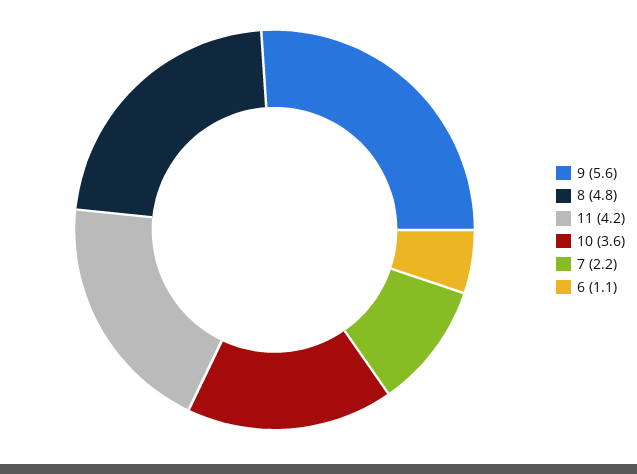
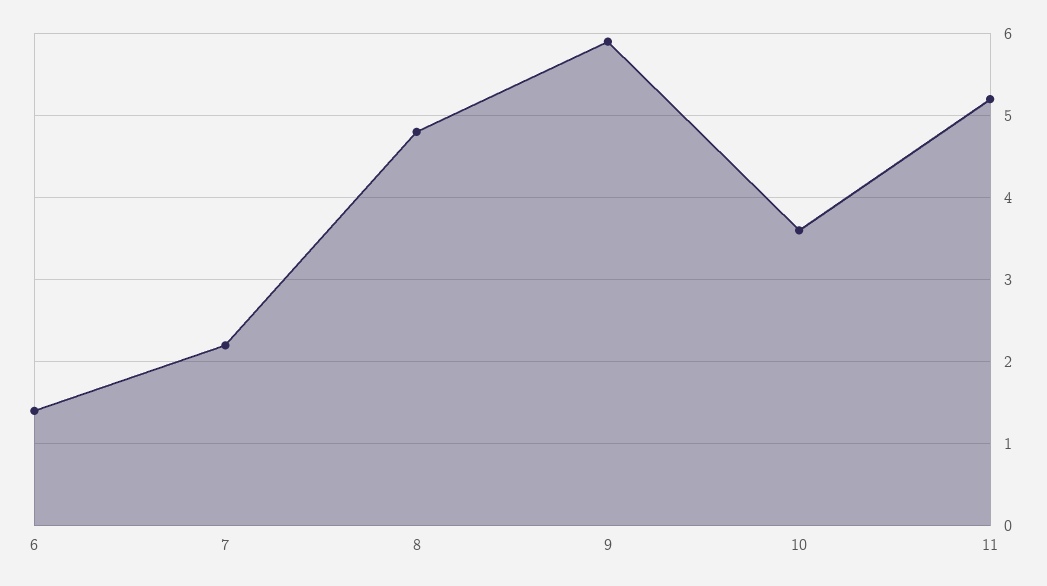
  {
-   "9": 5.6,
+   "9": 5.9,
    "8": 4.8,
-   "11": 4.2,
+   "11": 5.2,
    "10": 3.6,
    "7": 2.2,
-   "6": 1.1
+   "6": 1.4
  }

